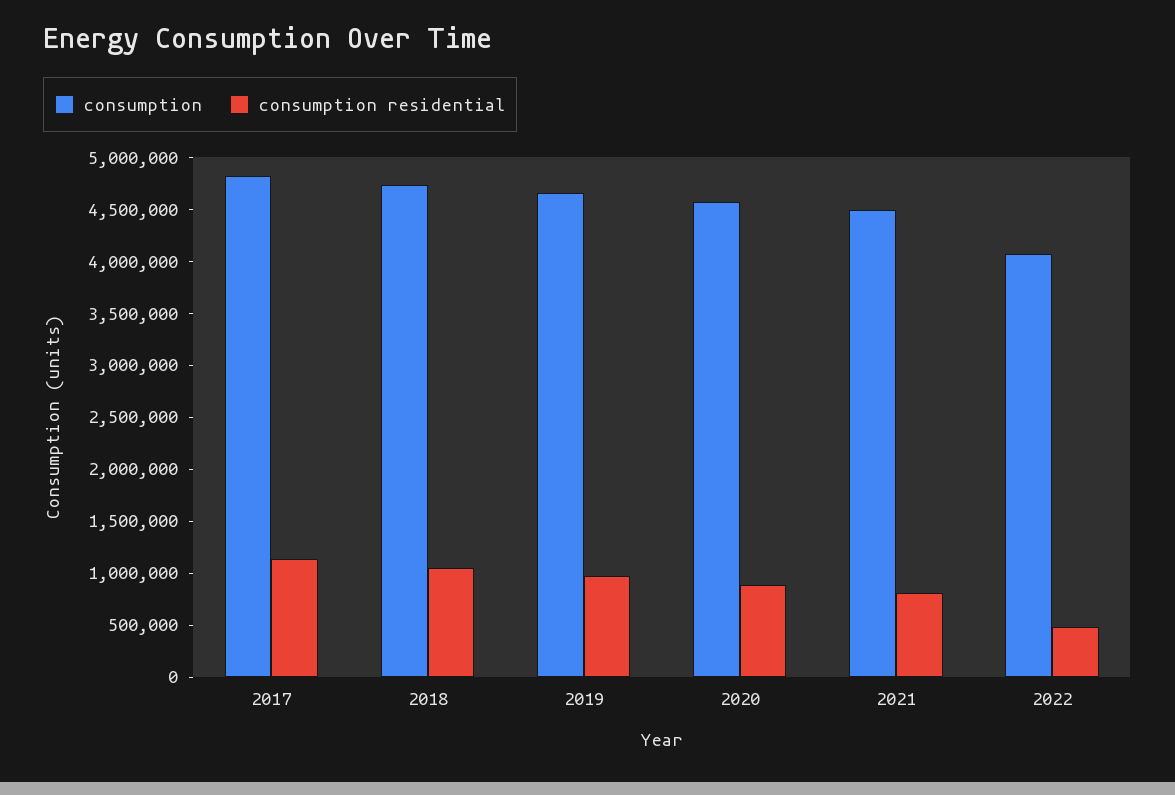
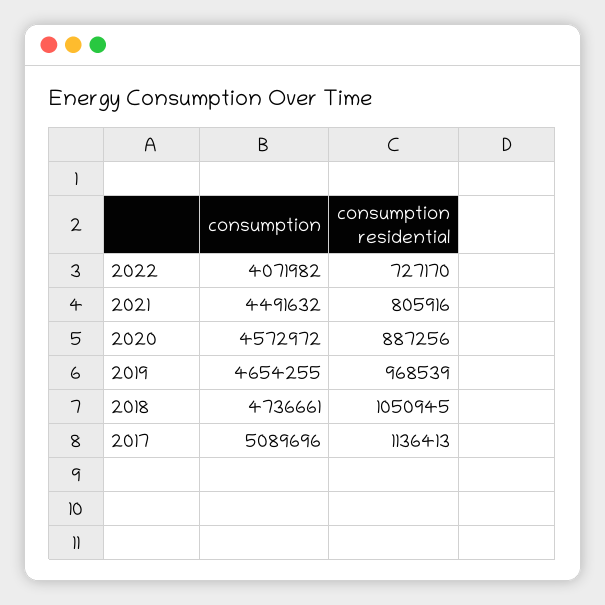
  {
    "consumption": {
-     "2017": 4800000,
+     "2017": 5089696,
      "2018": 4736661,
      "2019": 4654255,
      "2020": 4572972,
      "2021": 4491632,
      "2022": 4071982
    },
    "consumption residential": {
      "2017": 1136413,
      "2018": 1050945,
      "2019": 968539,
      "2020": 887256,
      "2021": 805916,
-     "2022": 500000
+     "2022": 727170
    }
  }

